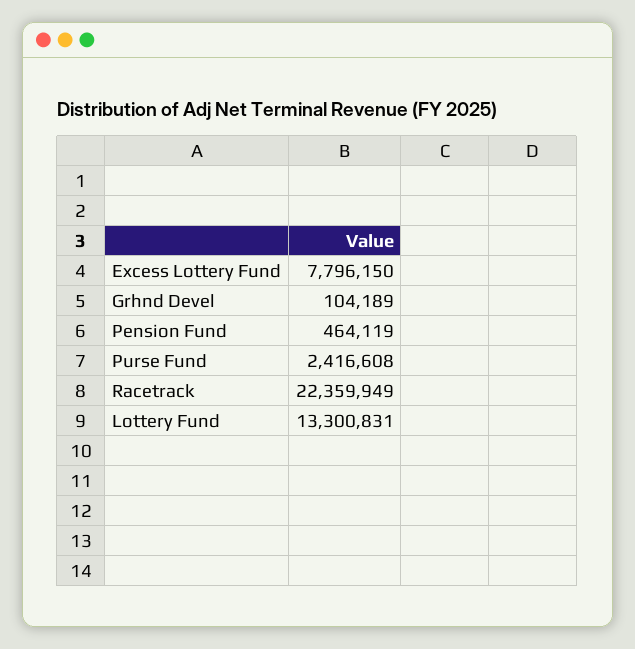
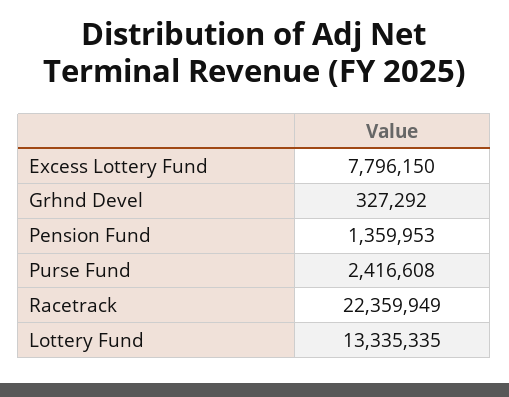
  {
    "Excess Lottery Fund": 7796150,
-   "Grhnd Devel": 104189,
+   "Grhnd Devel": 327292,
-   "Pension Fund": 464119,
+   "Pension Fund": 1359953,
    "Purse Fund": 2416608,
    "Racetrack": 22359949,
-   "Lottery Fund": 13300831
+   "Lottery Fund": 13335335
  }

